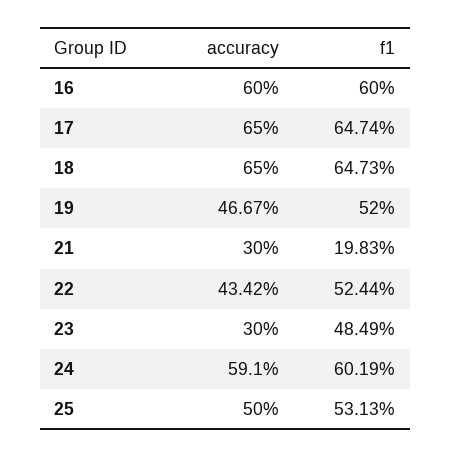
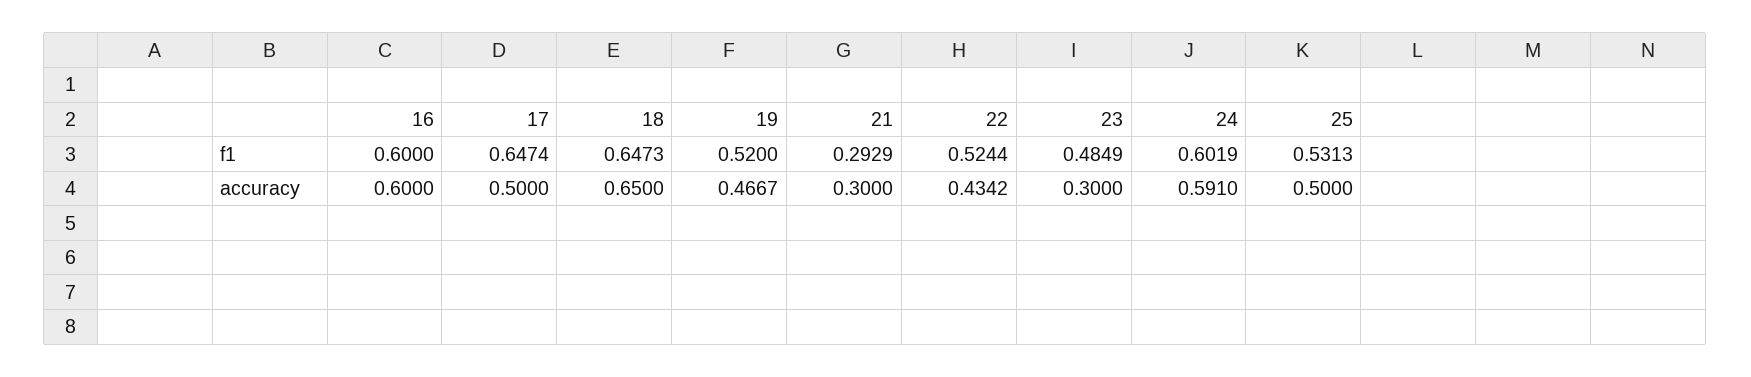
  {
    "accuracy": {
      "16": 0.6,
-     "17": 0.65,
+     "17": 0.5,
      "18": 0.65,
      "19": 0.4667,
      "21": 0.3,
      "22": 0.4342,
      "23": 0.3,
      "24": 0.591,
      "25": 0.5
    },
    "f1": {
      "16": 0.6,
      "17": 0.6474,
      "18": 0.6473,
      "19": 0.52,
-     "21": 0.1983,
+     "21": 0.2929,
      "22": 0.5244,
      "23": 0.4849,
      "24": 0.6019,
      "25": 0.5313
    }
  }

